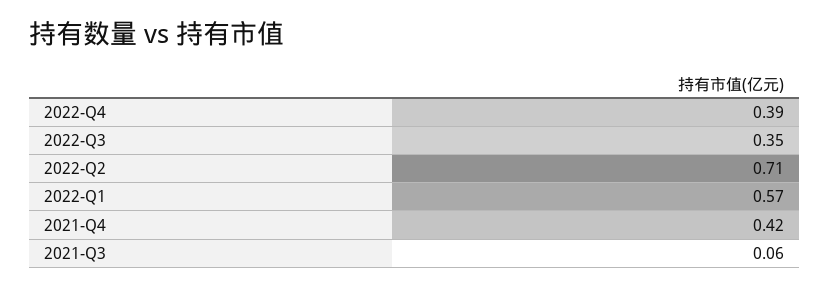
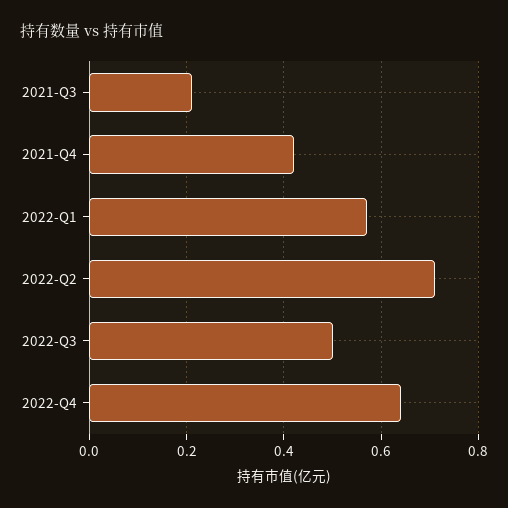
  {
-   "2022-Q4": 0.39,
+   "2022-Q4": 0.65,
-   "2022-Q3": 0.35,
+   "2022-Q3": 0.5,
    "2022-Q2": 0.71,
    "2022-Q1": 0.57,
    "2021-Q4": 0.42,
-   "2021-Q3": 0.06
+   "2021-Q3": 0.2
  }

